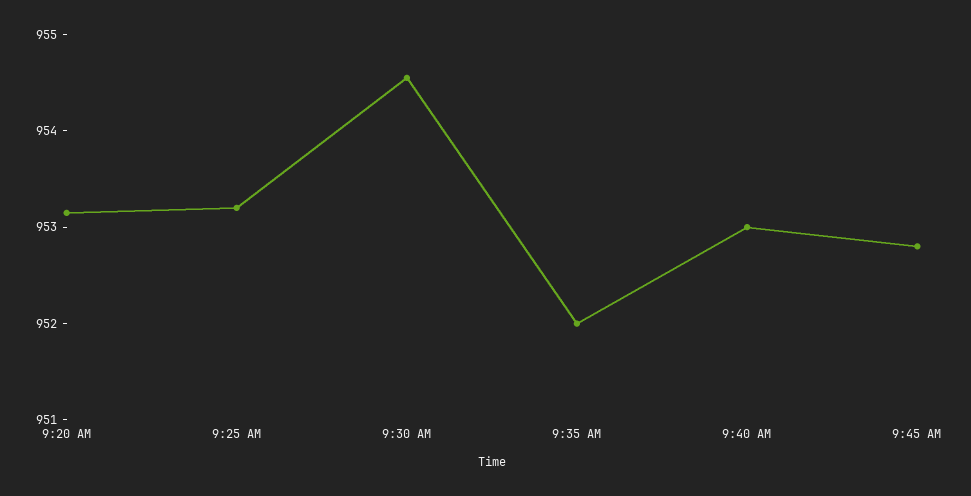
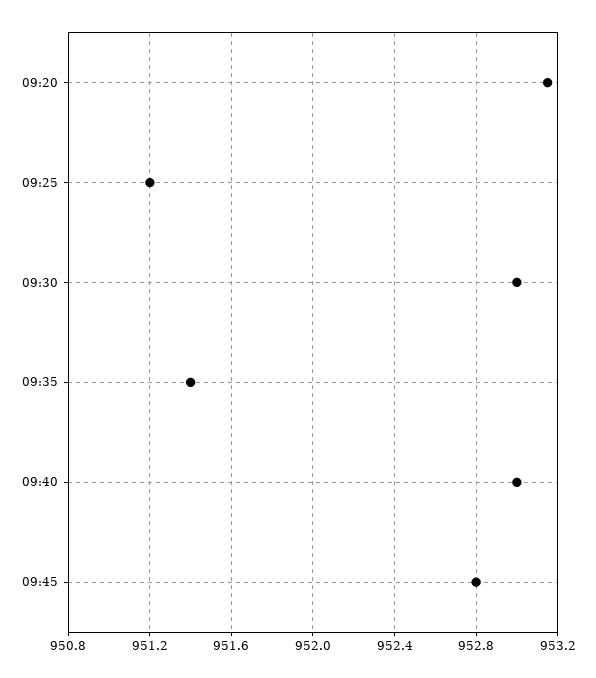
  {
    "9:20 AM": 953.15,
-   "9:25 AM": 953.2,
+   "9:25 AM": 951.2,
-   "9:30 AM": 954.6,
+   "9:30 AM": 953,
-   "9:35 AM": 952,
+   "9:35 AM": 951.4,
    "9:40 AM": 953,
    "9:45 AM": 952.8
  }

